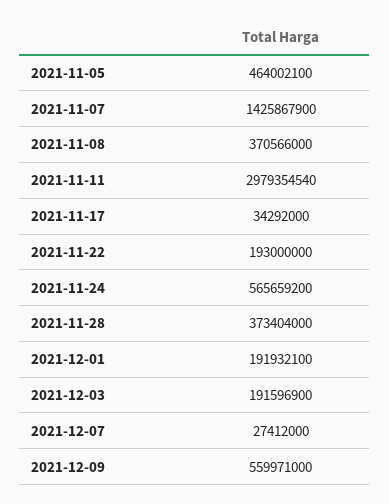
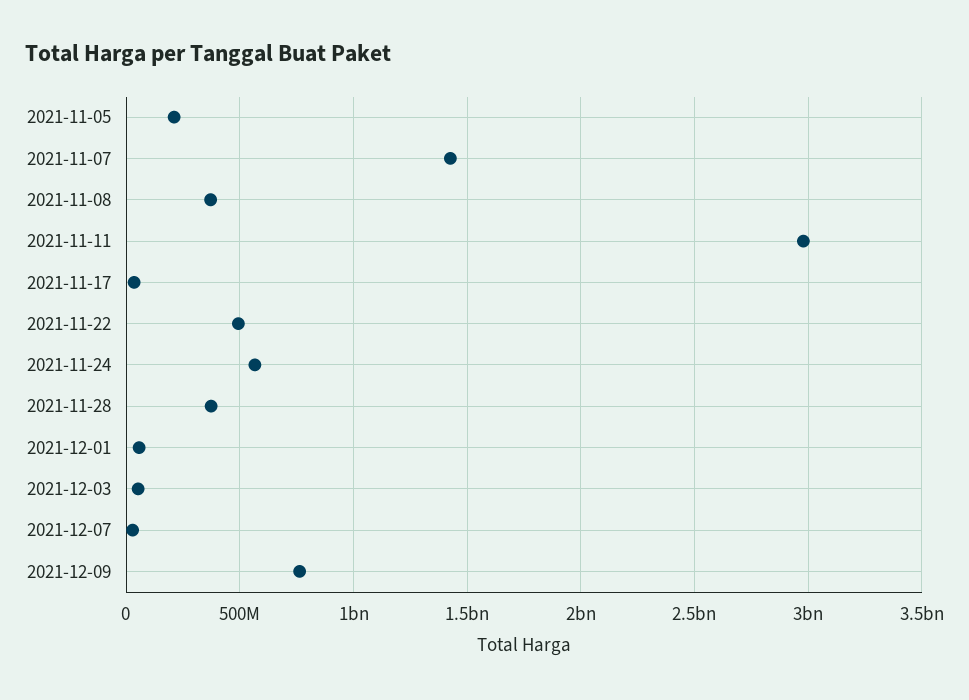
  {
-   "2021-11-05": 464002100,
+   "2021-11-05": 200000000,
    "2021-11-07": 1425867900,
    "2021-11-08": 370566000,
    "2021-11-11": 2979354540,
    "2021-11-17": 34292000,
-   "2021-11-22": 193000000,
+   "2021-11-22": 500000000,
    "2021-11-24": 565659200,
    "2021-11-28": 373404000,
-   "2021-12-01": 191932100,
+   "2021-12-01": 50000000,
-   "2021-12-03": 191596900,
+   "2021-12-03": 50000000,
    "2021-12-07": 27412000,
-   "2021-12-09": 559971000
+   "2021-12-09": 750000000
  }

